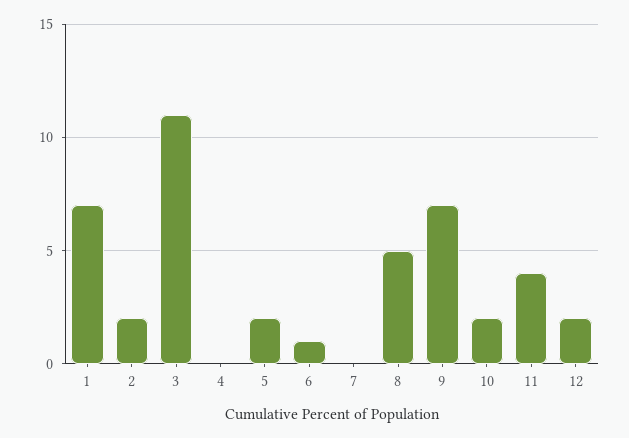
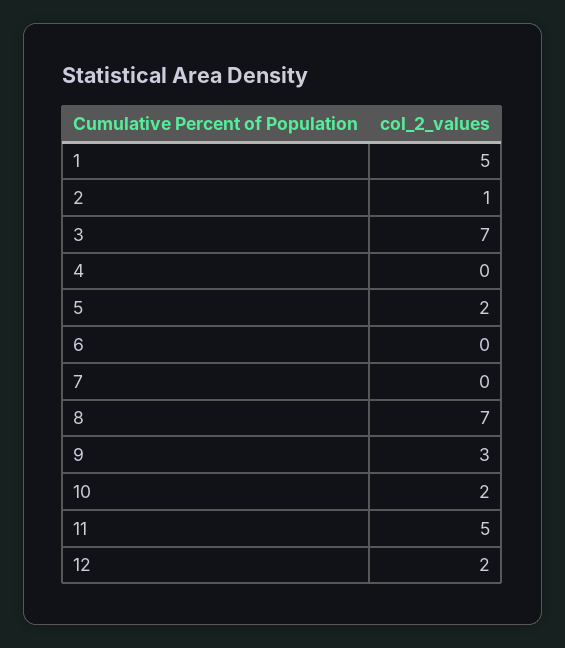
  {
-   "1": 7,
+   "1": 5,
-   "2": 2,
+   "2": 1,
-   "3": 11,
+   "3": 7,
    "4": 0,
    "5": 2,
-   "6": 1,
+   "6": 0,
    "7": 0,
-   "8": 5,
+   "8": 7,
-   "9": 7,
+   "9": 3,
    "10": 2,
-   "11": 4,
+   "11": 5,
    "12": 2
  }

